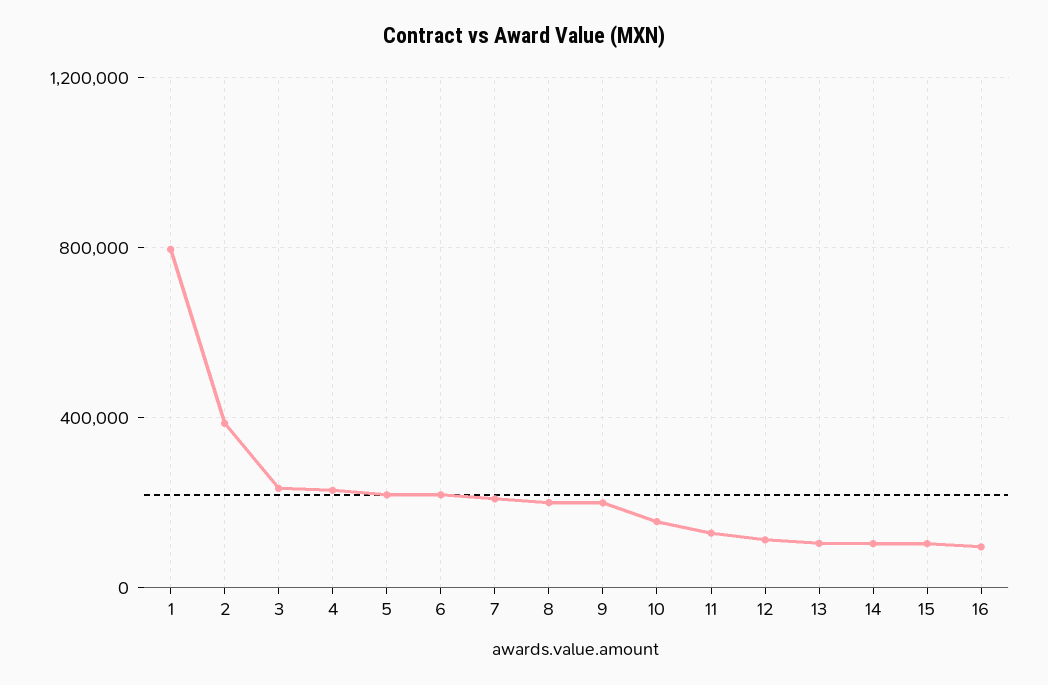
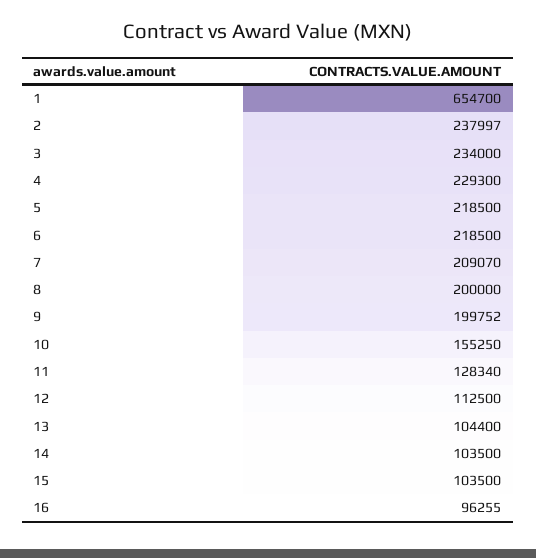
  {
-   "1": 800000,
+   "1": 654700,
-   "2": 400000,
+   "2": 237997,
    "3": 234000,
    "4": 229300,
    "5": 218500,
    "6": 218500,
    "7": 209070,
    "8": 200000,
    "9": 199752,
    "10": 155250,
    "11": 128340,
    "12": 112500,
    "13": 104400,
    "14": 103500,
    "15": 103500,
    "16": 96255
  }

